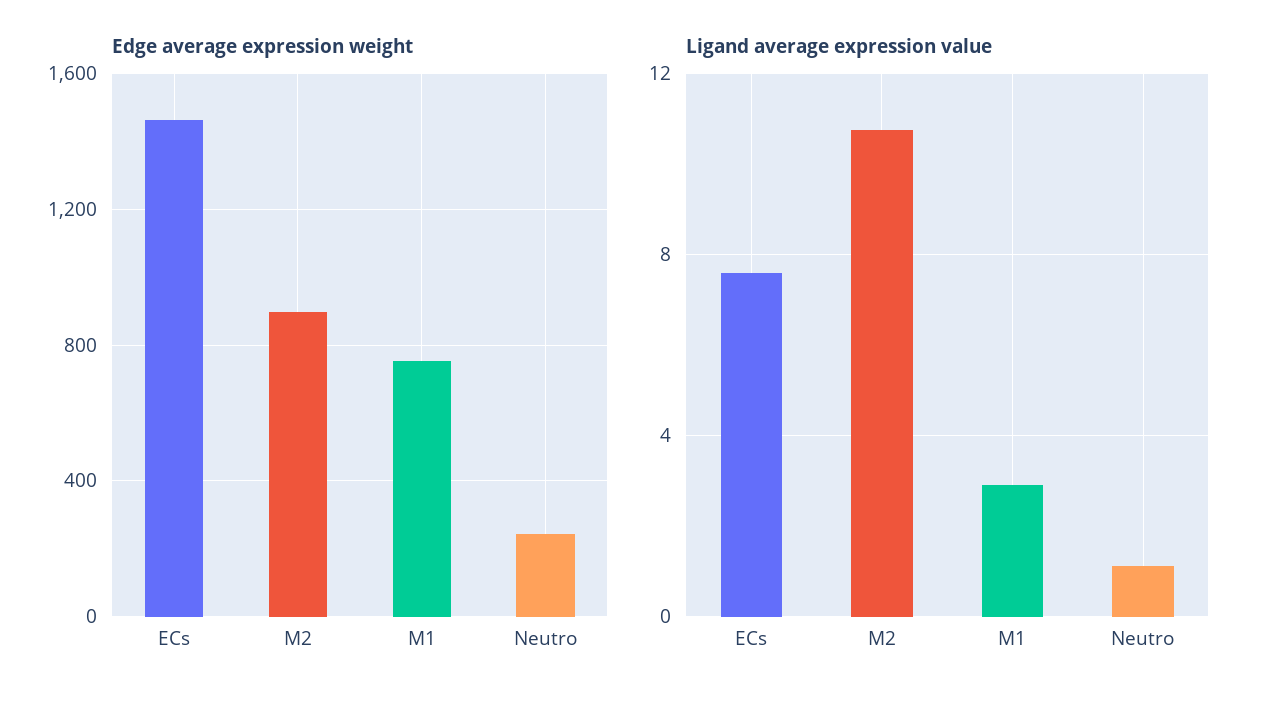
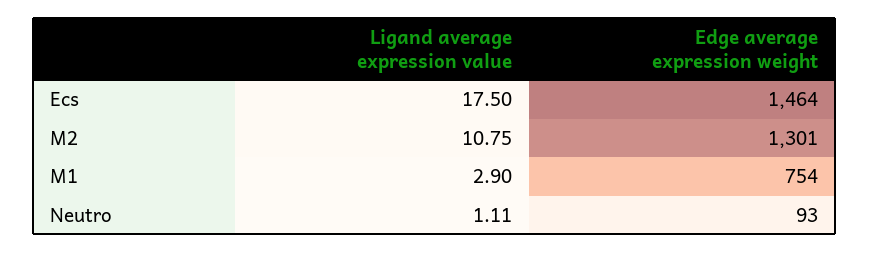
  {
    "Edge average expression weight": {
      "ECs": 1464,
-     "M2": 900,
+     "M2": 1301,
      "M1": 754,
-     "Neutro": 250
+     "Neutro": 93
    },
    "Ligand average expression value": {
-     "ECs": 7.5,
+     "ECs": 17.5,
      "M2": 10.75,
      "M1": 2.9,
      "Neutro": 1.11
    }
  }

